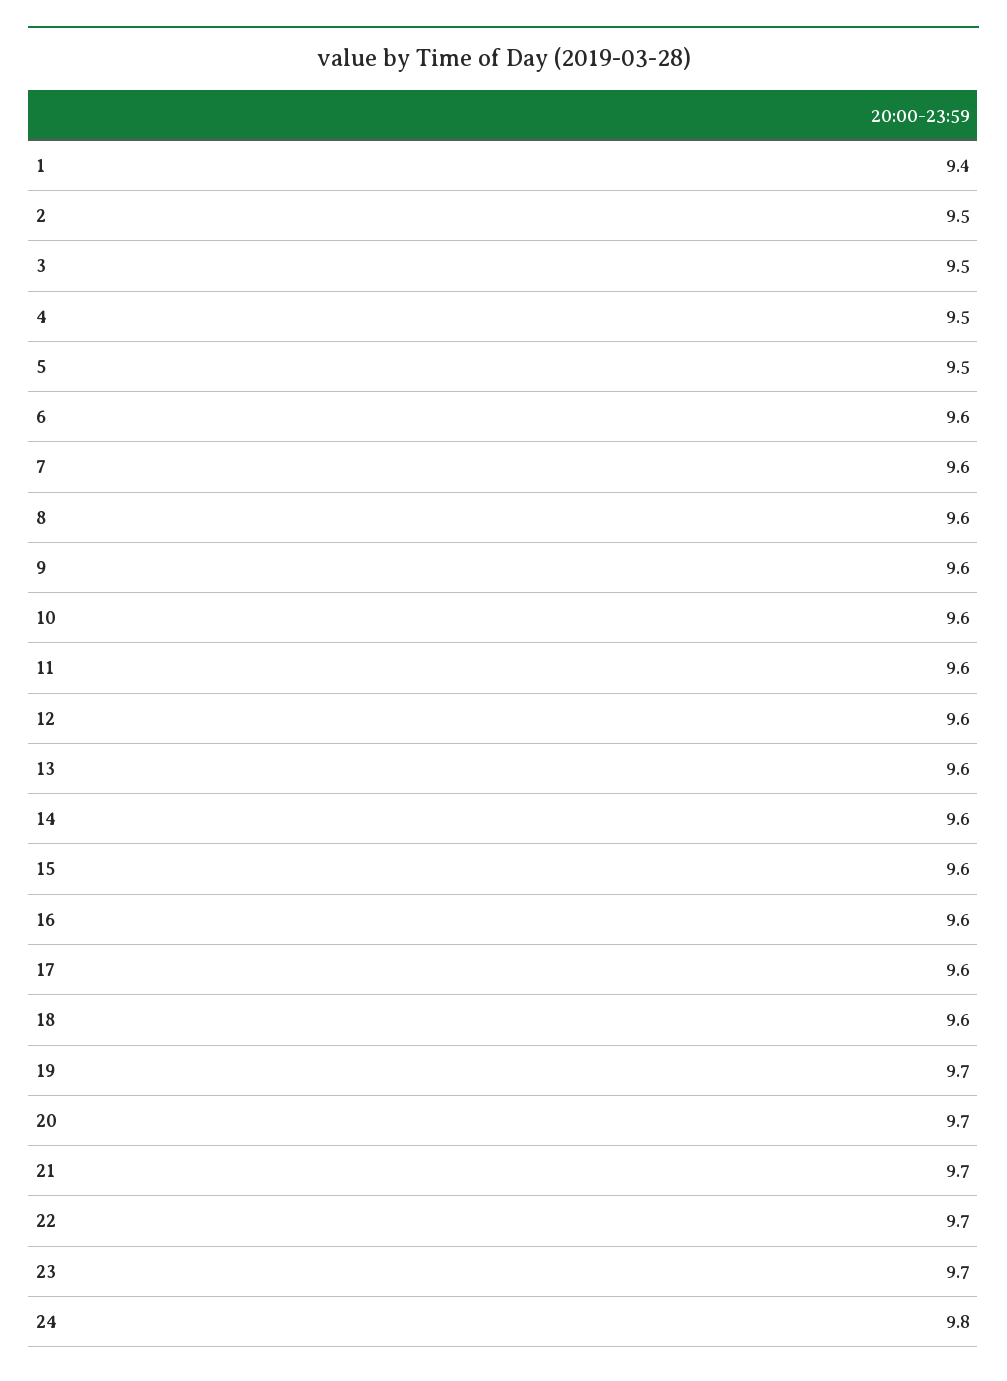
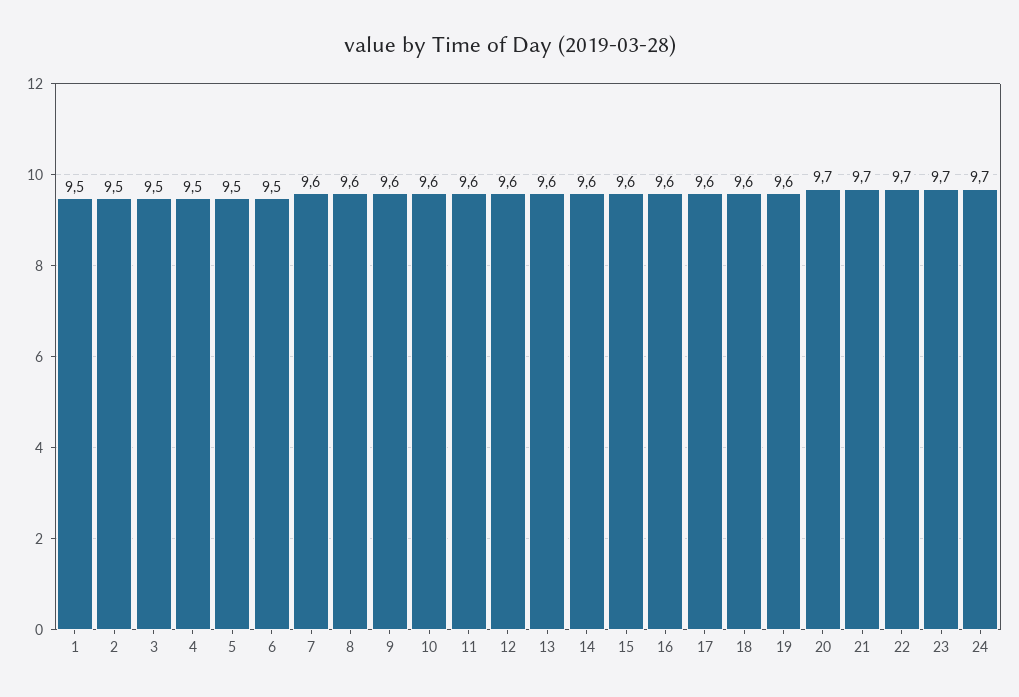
  {
-   "1": 9.4,
+   "1": 9.5,
    "2": 9.5,
    "3": 9.5,
    "4": 9.5,
    "5": 9.5,
-   "6": 9.6,
+   "6": 9.5,
    "7": 9.6,
    "8": 9.6,
    "9": 9.6,
    "10": 9.6,
    "11": 9.6,
    "12": 9.6,
    "13": 9.6,
    "14": 9.6,
    "15": 9.6,
    "16": 9.6,
    "17": 9.6,
    "18": 9.6,
-   "19": 9.7,
+   "19": 9.6,
    "20": 9.7,
    "21": 9.7,
    "22": 9.7,
    "23": 9.7,
-   "24": 9.8
+   "24": 9.7
  }

